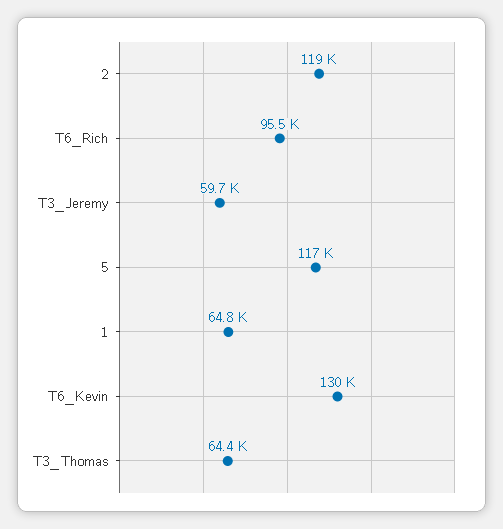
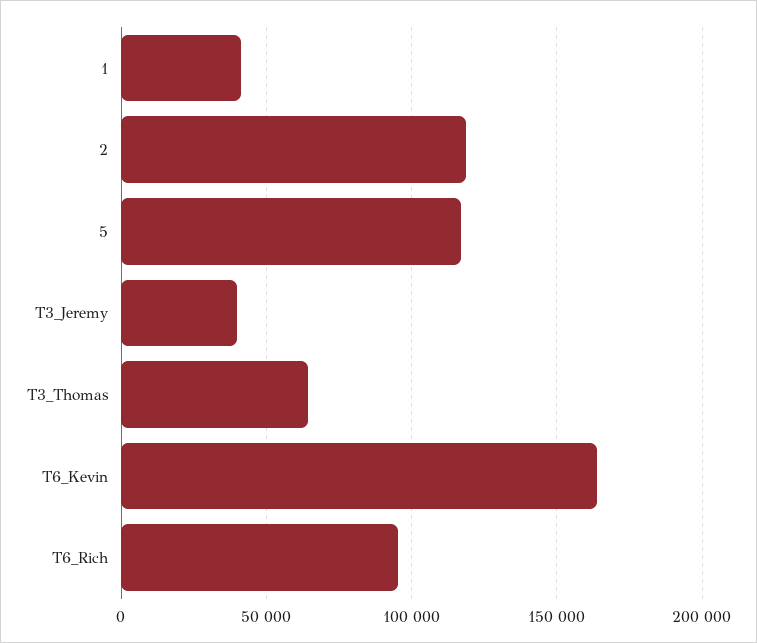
  {
    "2": 119000,
    "T6_Rich": 95500,
-   "T3_Jeremy": 59700,
+   "T3_Jeremy": 40000,
    "5": 117000,
-   "1": 64800,
+   "1": 40000,
-   "T6_Kevin": 130000,
+   "T6_Kevin": 165000,
    "T3_Thomas": 64400
  }

